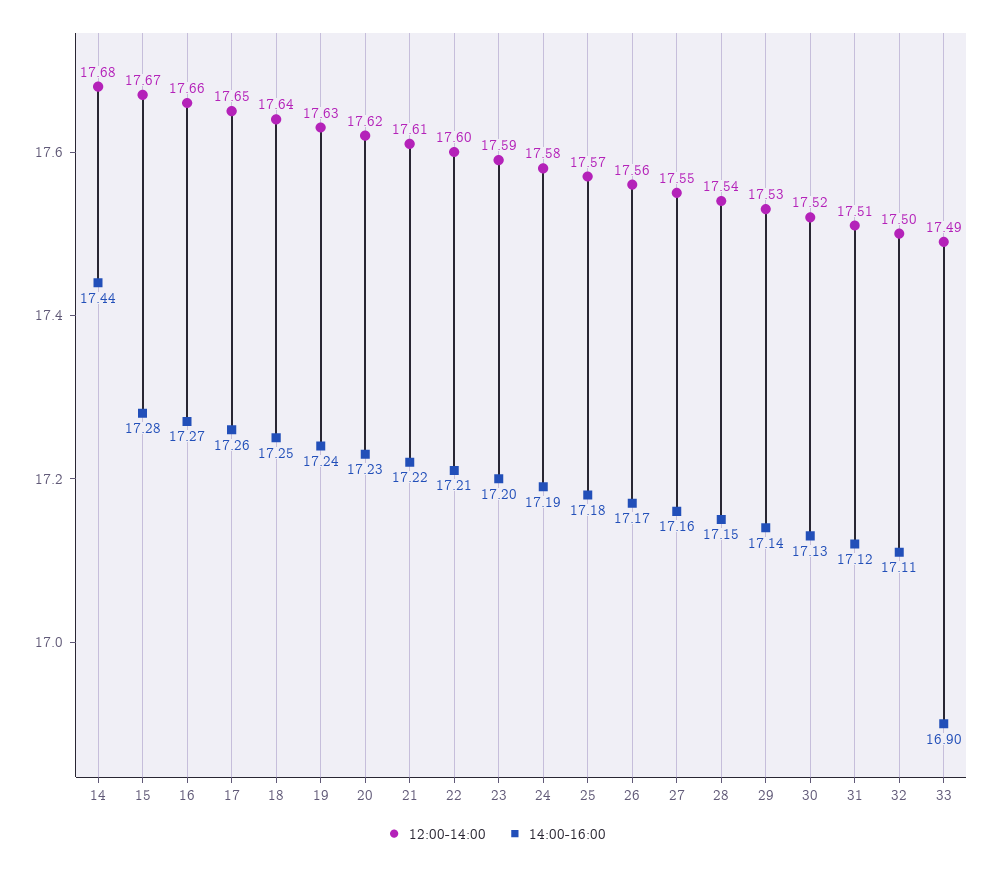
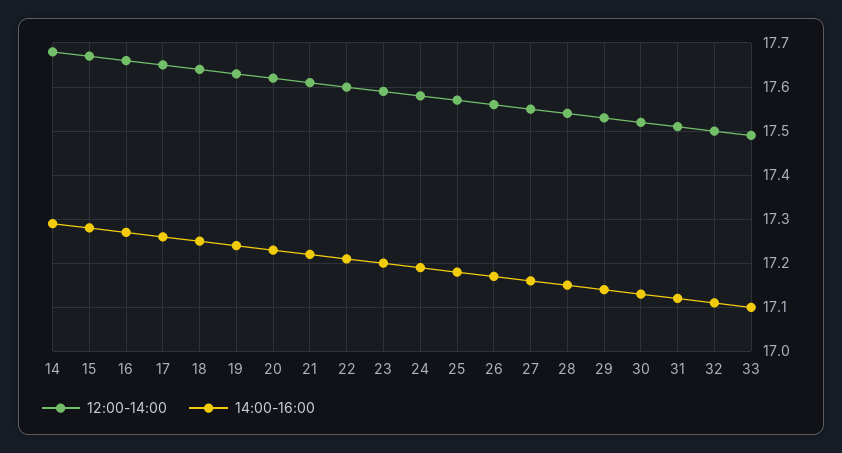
  {
    "12:00-14:00": {
      "14": 17.68,
      "15": 17.67,
      "16": 17.66,
      "17": 17.65,
      "18": 17.64,
      "19": 17.63,
      "20": 17.62,
      "21": 17.61,
      "22": 17.6,
      "23": 17.59,
      "24": 17.58,
      "25": 17.57,
      "26": 17.56,
      "27": 17.55,
      "28": 17.54,
      "29": 17.53,
      "30": 17.52,
      "31": 17.51,
      "32": 17.5,
      "33": 17.49
    },
    "14:00-16:00": {
-     "14": 17.44,
+     "14": 17.3,
      "15": 17.28,
      "16": 17.27,
      "17": 17.26,
      "18": 17.25,
      "19": 17.24,
      "20": 17.23,
      "21": 17.22,
      "22": 17.21,
      "23": 17.2,
      "24": 17.19,
      "25": 17.18,
      "26": 17.17,
      "27": 17.16,
      "28": 17.15,
      "29": 17.14,
      "30": 17.13,
      "31": 17.12,
      "32": 17.11,
-     "33": 16.9
+     "33": 17.1
    }
  }

